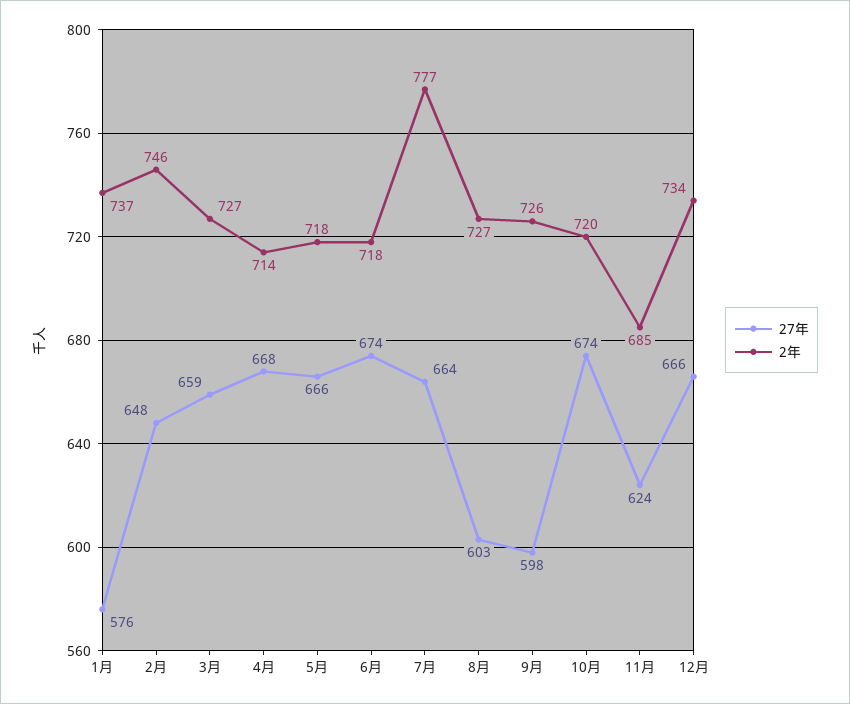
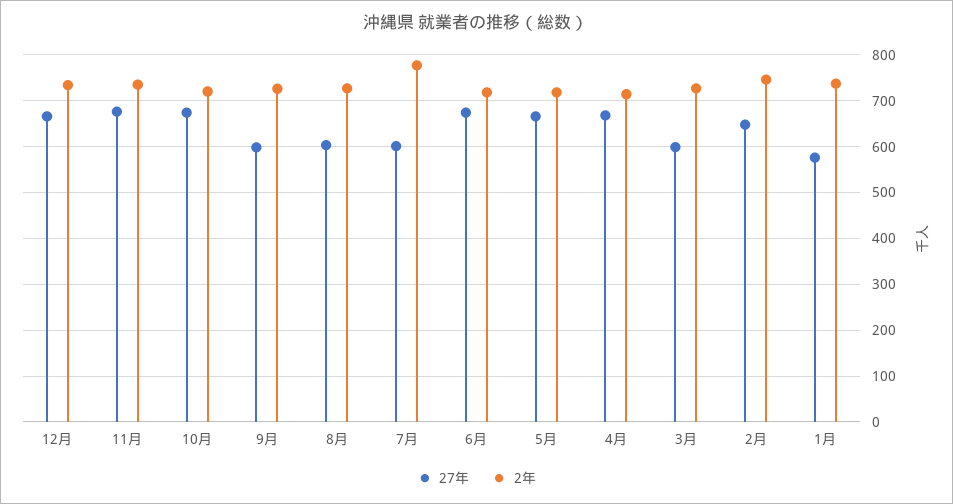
  {
    "27年": {
      "1月": 576,
      "2月": 648,
-     "3月": 659,
+     "3月": 600,
      "4月": 668,
      "5月": 666,
      "6月": 674,
-     "7月": 664,
+     "7月": 600,
      "8月": 603,
      "9月": 598,
      "10月": 674,
-     "11月": 624,
+     "11月": 680,
      "12月": 666
    },
    "2年": {
      "1月": 737,
      "2月": 746,
      "3月": 727,
      "4月": 714,
      "5月": 718,
      "6月": 718,
      "7月": 777,
      "8月": 727,
      "9月": 726,
      "10月": 720,
-     "11月": 685,
+     "11月": 740,
      "12月": 734
    }
  }

